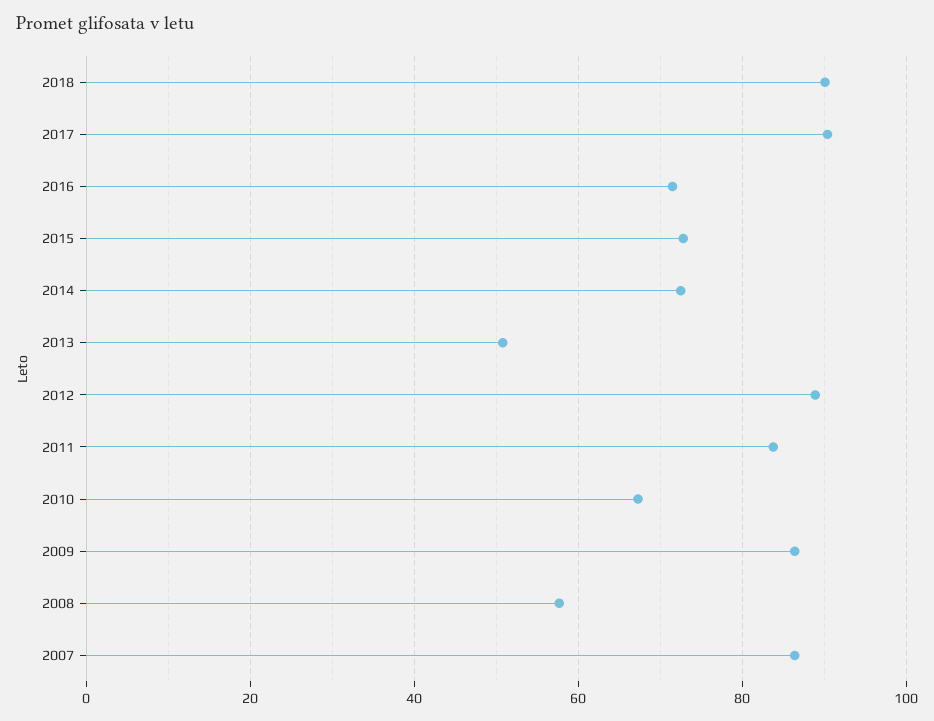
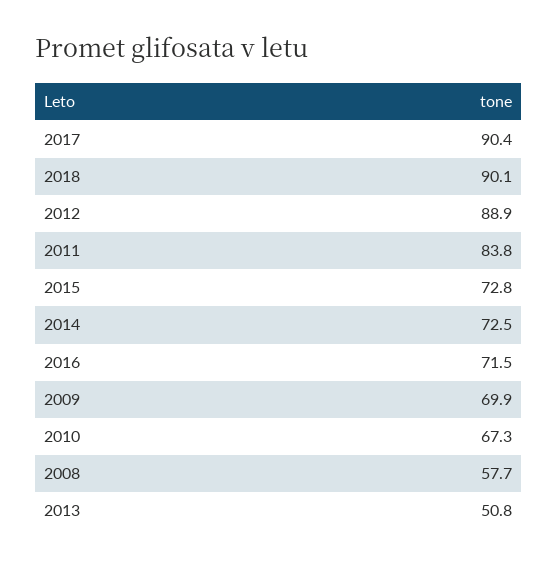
  {
    "2018": 90.1,
    "2017": 90.4,
    "2016": 71.5,
    "2015": 72.8,
    "2014": 72.5,
    "2013": 50.8,
    "2012": 88.9,
    "2011": 83.8,
    "2010": 67.3,
-   "2009": 86,
+   "2009": 69.9,
-   "2008": 57.7,
+   "2008": 57.7
-   "2007": 86
  }

